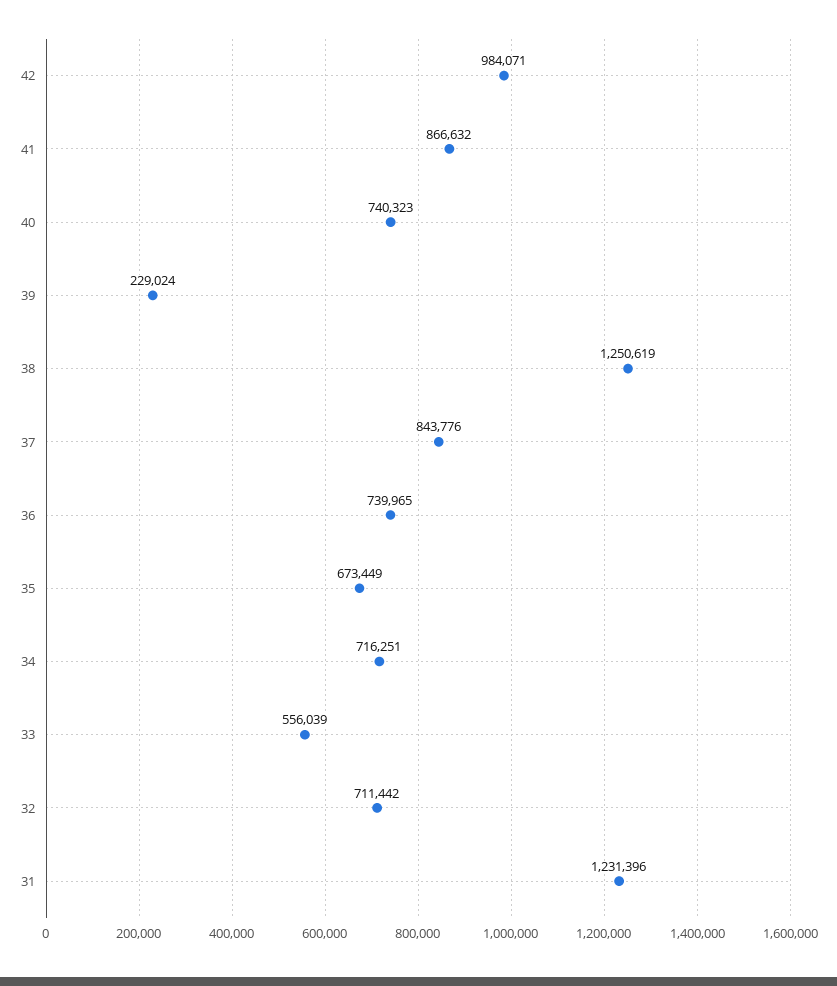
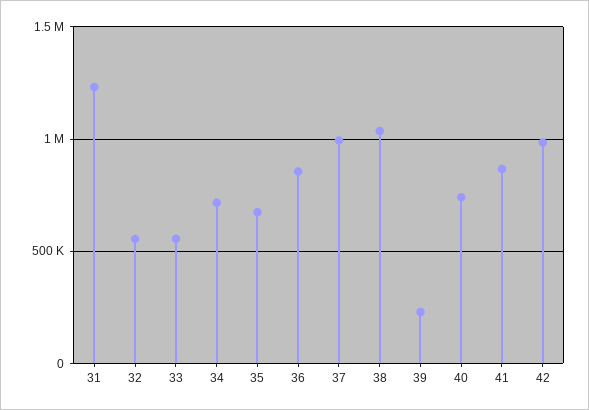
  {
    "42": 984071,
    "41": 866632,
    "40": 740323,
    "39": 229024,
-   "38": 1250619,
+   "38": 1050000,
-   "37": 843776,
+   "37": 1000000,
-   "36": 739965,
+   "36": 850000,
    "35": 673449,
    "34": 716251,
    "33": 556039,
-   "32": 711442,
+   "32": 550000,
    "31": 1231396
  }

